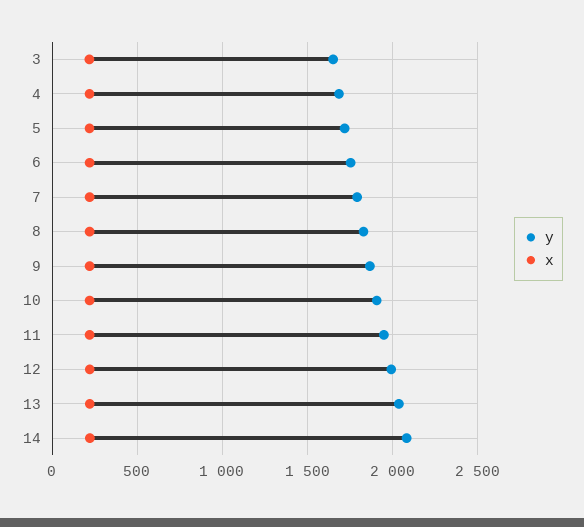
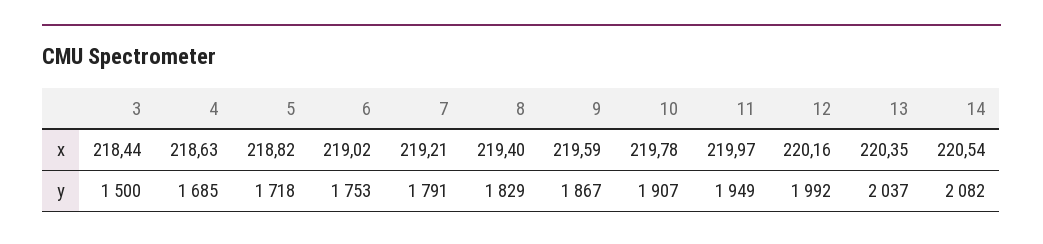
  {
    "y": {
-     "3": 1650,
+     "3": 1500,
      "4": 1685,
      "5": 1718,
      "6": 1753,
      "7": 1791,
      "8": 1829,
      "9": 1867,
      "10": 1907,
      "11": 1949,
      "12": 1992,
      "13": 2037,
      "14": 2082
    },
    "x": {
      "3": 218.44,
      "4": 218.63,
      "5": 218.82,
      "6": 219.02,
      "7": 219.21,
      "8": 219.4,
      "9": 219.59,
      "10": 219.78,
      "11": 219.97,
      "12": 220.16,
      "13": 220.35,
      "14": 220.54
    }
  }

